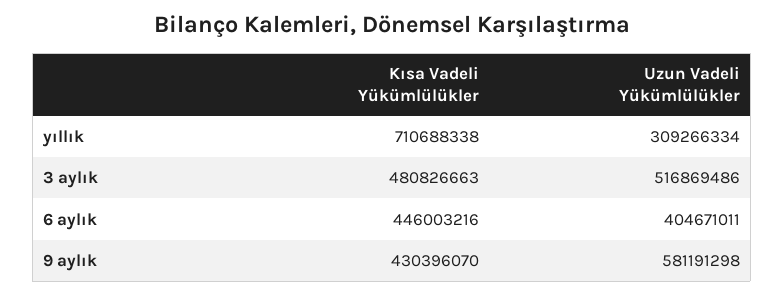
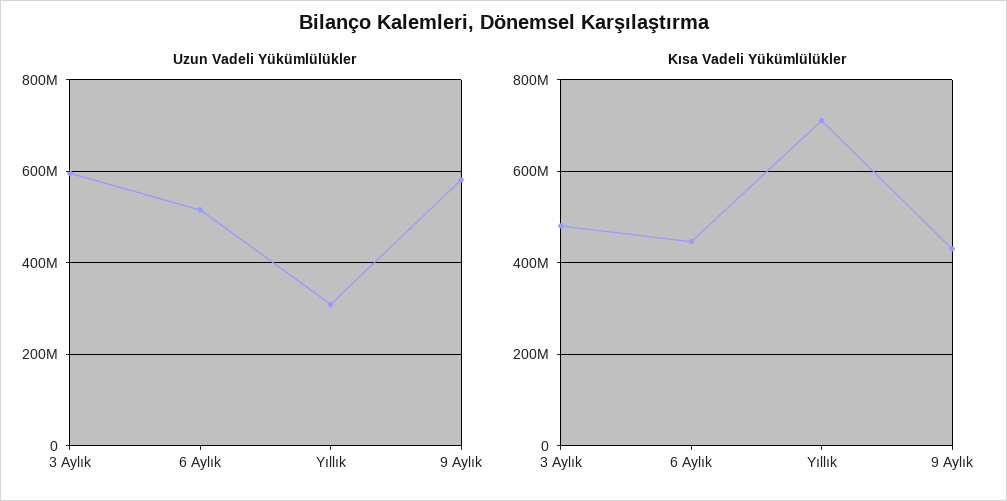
  {
    "Kısa Vadeli Yükümlülükler": {
      "yıllık": 710688338,
      "3 aylık": 480826663,
      "6 aylık": 446003216,
      "9 aylık": 430396070
    },
    "Uzun Vadeli Yükümlülükler": {
      "yıllık": 309266334,
-     "3 aylık": 516869486,
+     "3 aylık": 600000000,
-     "6 aylık": 404671011,
+     "6 aylık": 520000000,
      "9 aylık": 581191298
    }
  }

